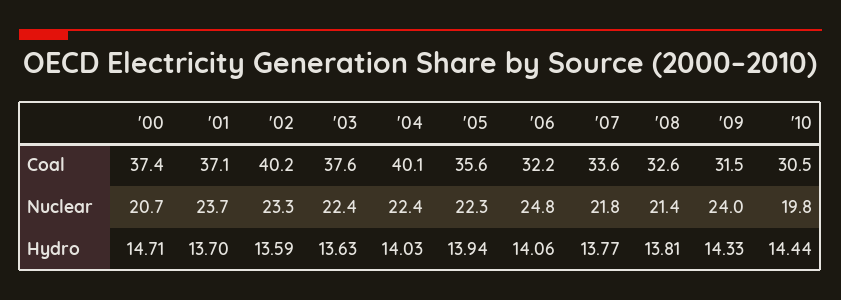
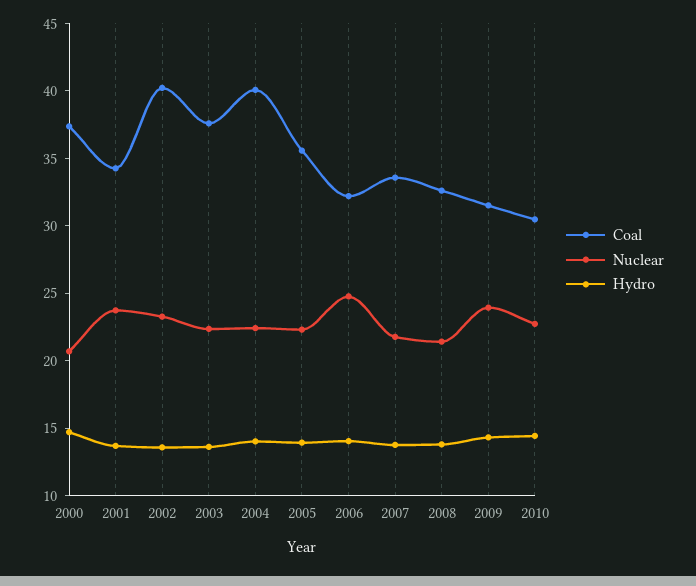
  {
    "Coal": {
      "'00": 37.4,
-     "'01": 37.1,
+     "'01": 34,
      "'02": 40.2,
      "'03": 37.6,
      "'04": 40.1,
      "'05": 35.6,
      "'06": 32.2,
      "'07": 33.6,
      "'08": 32.6,
      "'09": 31.5,
      "'10": 30.5
    },
    "Nuclear": {
      "'00": 20.7,
      "'01": 23.7,
      "'02": 23.3,
      "'03": 22.4,
      "'04": 22.4,
      "'05": 22.3,
      "'06": 24.8,
      "'07": 21.8,
      "'08": 21.4,
      "'09": 24,
-     "'10": 19.8
+     "'10": 23
    },
    "Hydro": {
      "'00": 14.71,
      "'01": 13.7,
      "'02": 13.59,
      "'03": 13.63,
      "'04": 14.03,
      "'05": 13.94,
      "'06": 14.06,
      "'07": 13.77,
      "'08": 13.81,
      "'09": 14.33,
      "'10": 14.44
    }
  }

